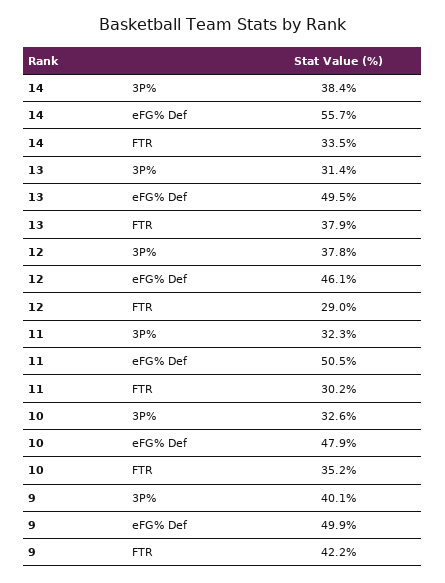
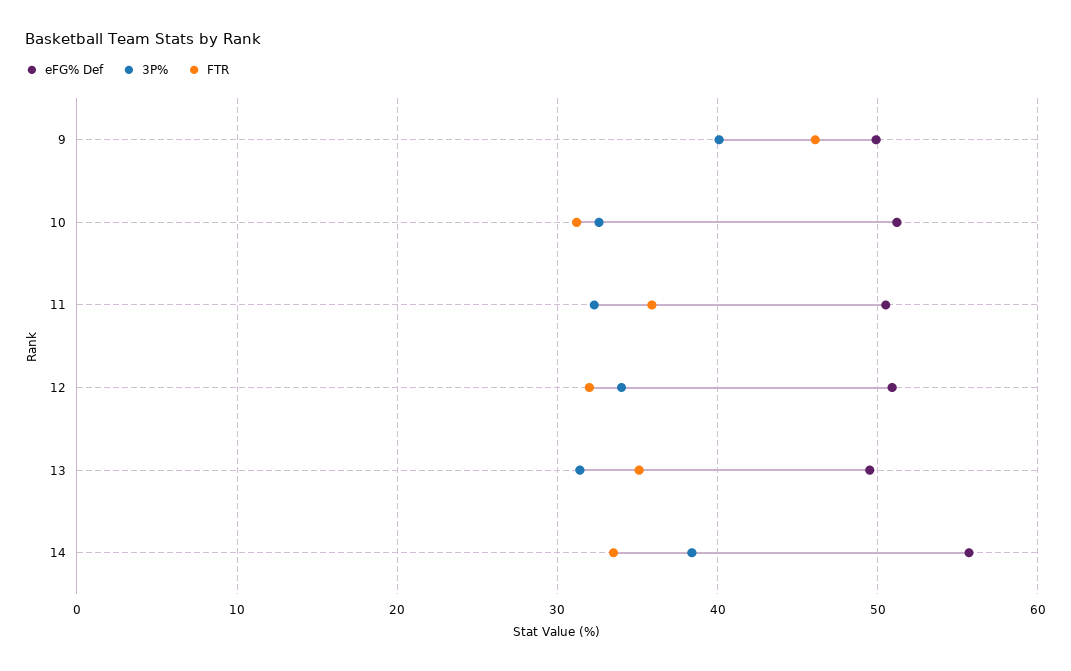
  {
    "3P%": {
      "14": 38.4,
      "13": 31.4,
-     "12": 37.8,
+     "12": 34,
      "11": 32.3,
      "10": 32.6,
      "9": 40.1
    },
    "eFG% Def": {
      "14": 55.7,
      "13": 49.5,
-     "12": 46.1,
+     "12": 51,
      "11": 50.5,
-     "10": 47.9,
+     "10": 51,
      "9": 49.9
    },
    "FTR": {
      "14": 33.5,
-     "13": 37.9,
+     "13": 35,
-     "12": 29,
+     "12": 32,
-     "11": 30.2,
+     "11": 36,
-     "10": 35.2,
+     "10": 31,
-     "9": 42.2
+     "9": 46
    }
  }

